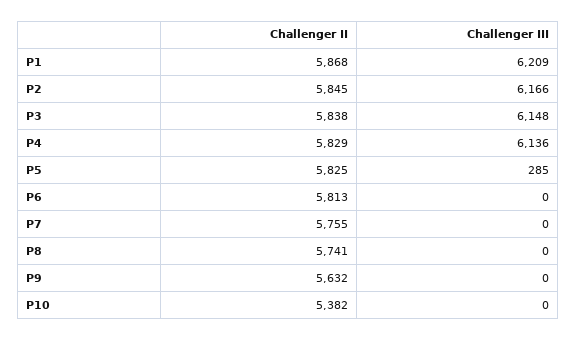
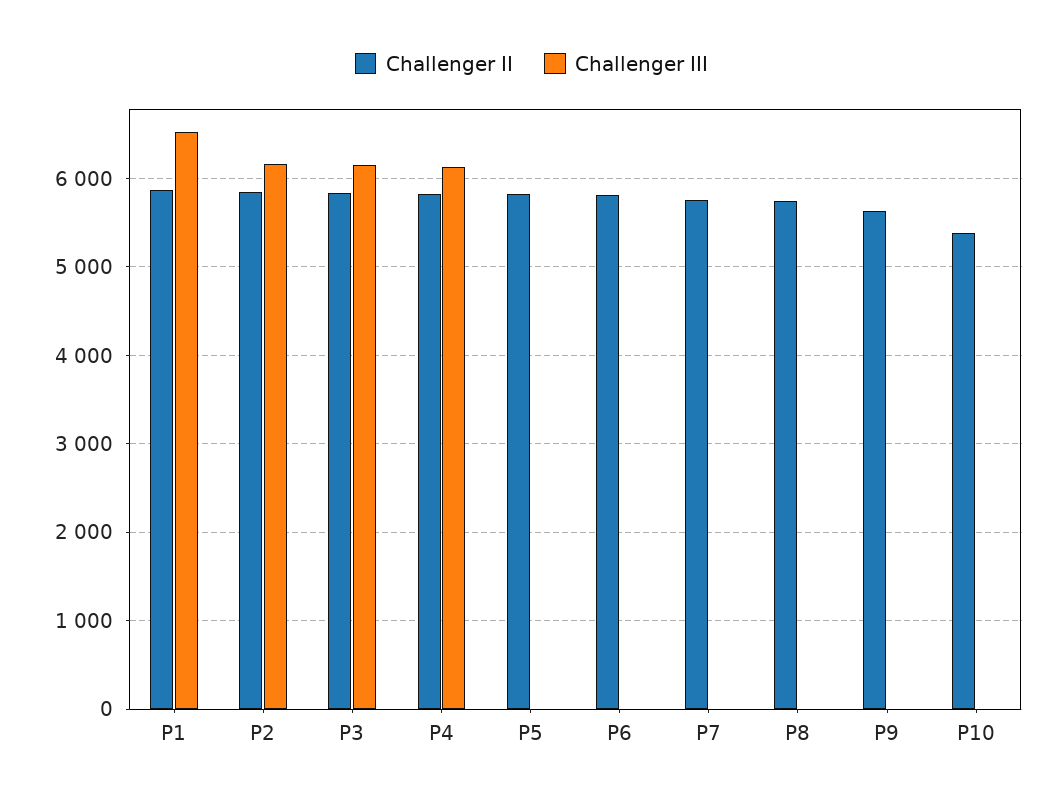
  {
    "Challenger II": {
      "P1": 5868,
      "P2": 5845,
      "P3": 5838,
      "P4": 5829,
      "P5": 5825,
      "P6": 5813,
      "P7": 5755,
      "P8": 5741,
      "P9": 5632,
      "P10": 5382
    },
    "Challenger III": {
-     "P1": 6209,
+     "P1": 6500,
      "P2": 6166,
      "P3": 6148,
      "P4": 6136,
-     "P5": 285,
+     "P5": 0,
      "P6": 0,
      "P7": 0,
      "P8": 0,
      "P9": 0,
      "P10": 0
    }
  }

